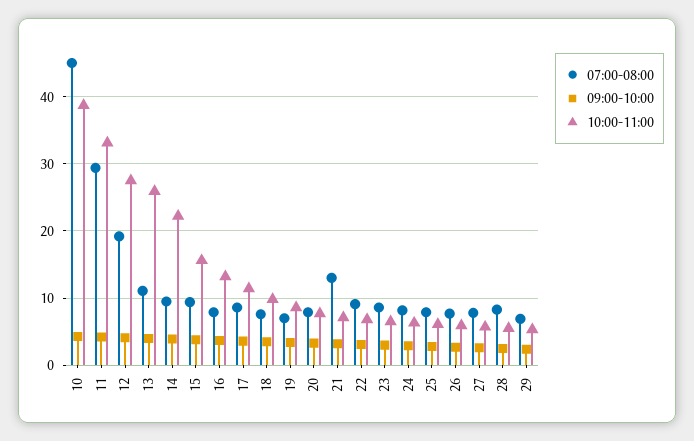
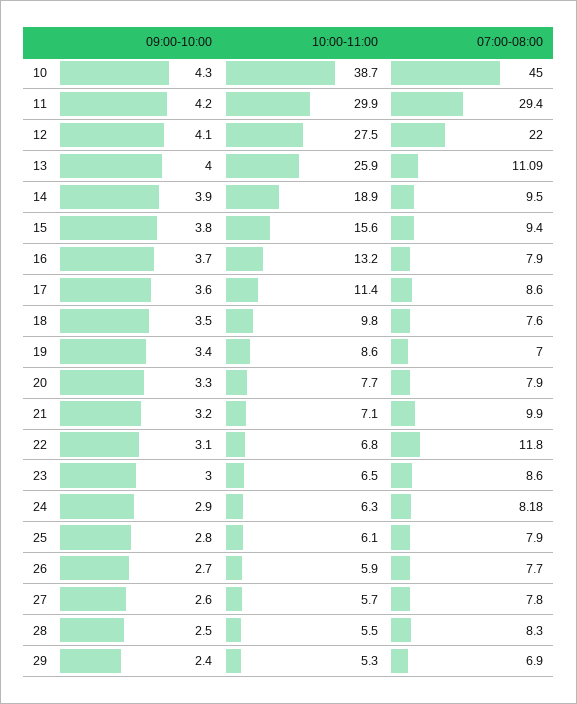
  {
    "07:00-08:00": {
      "10": 45,
      "11": 29.4,
-     "12": 19,
+     "12": 22,
      "13": 11.09,
      "14": 9.5,
      "15": 9.4,
      "16": 7.9,
      "17": 8.6,
      "18": 7.6,
      "19": 7,
      "20": 7.9,
-     "21": 13,
+     "21": 9.9,
-     "22": 9,
+     "22": 11.8,
      "23": 8.6,
      "24": 8.18,
      "25": 7.9,
      "26": 7.7,
      "27": 7.8,
      "28": 8.3,
      "29": 6.9
    },
    "09:00-10:00": {
      "10": 4.3,
      "11": 4.2,
      "12": 4.1,
      "13": 4,
      "14": 3.9,
      "15": 3.8,
      "16": 3.7,
      "17": 3.6,
      "18": 3.5,
      "19": 3.4,
      "20": 3.3,
      "21": 3.2,
      "22": 3.1,
      "23": 3,
      "24": 2.9,
      "25": 2.8,
      "26": 2.7,
      "27": 2.6,
      "28": 2.5,
      "29": 2.4
    },
    "10:00-11:00": {
      "10": 38.7,
-     "11": 33,
+     "11": 29.9,
      "12": 27.5,
      "13": 25.9,
-     "14": 22,
+     "14": 18.9,
      "15": 15.6,
      "16": 13.2,
      "17": 11.4,
      "18": 9.8,
      "19": 8.6,
      "20": 7.7,
      "21": 7.1,
      "22": 6.8,
      "23": 6.5,
      "24": 6.3,
      "25": 6.1,
      "26": 5.9,
      "27": 5.7,
      "28": 5.5,
      "29": 5.3
    }
  }

